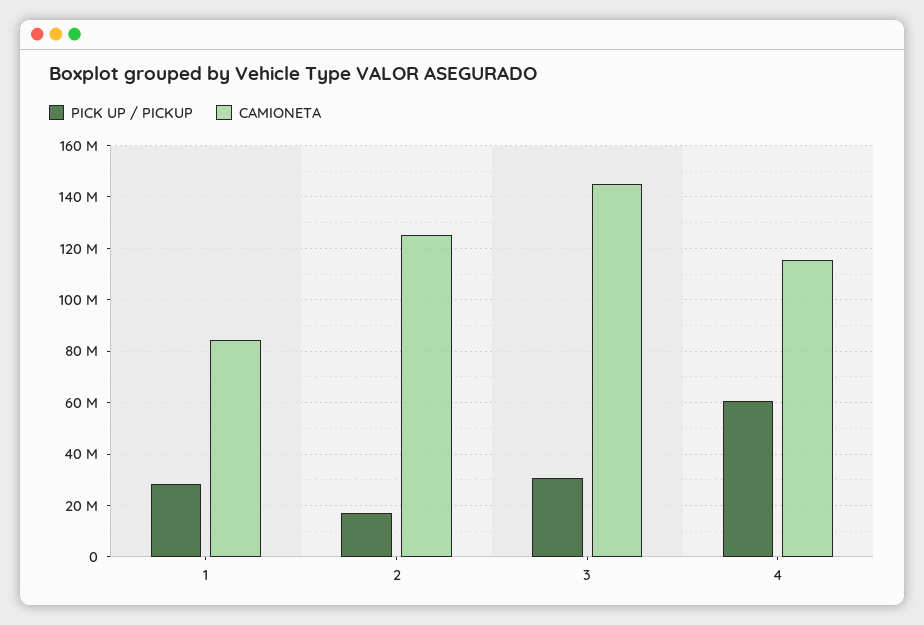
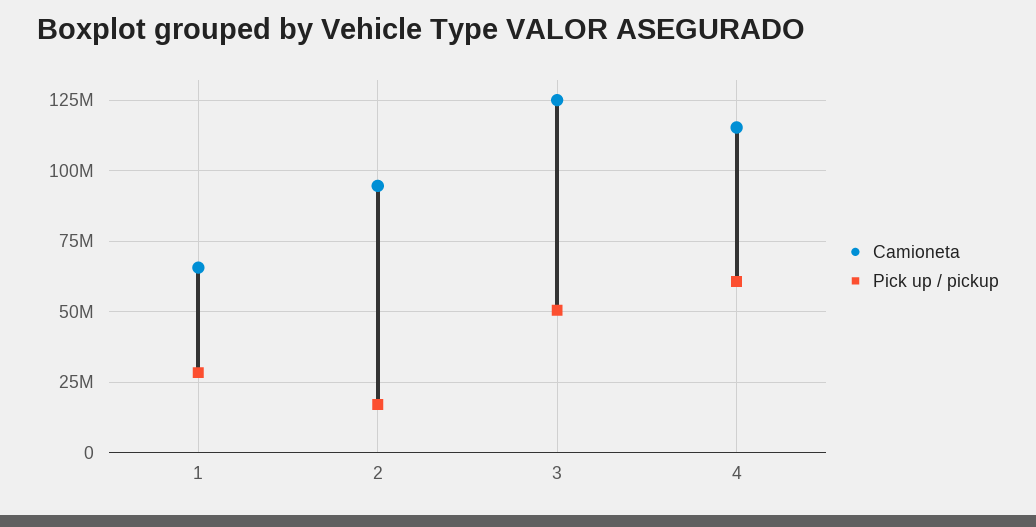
  {
    "PICK UP / PICKUP": {
      "1": 27500000,
      "2": 17500000,
-     "3": 30000000,
+     "3": 50000000,
      "4": 60000000
    },
    "CAMIONETA": {
-     "1": 85000000,
+     "1": 65000000,
-     "2": 125000000,
+     "2": 95000000,
-     "3": 145000000,
+     "3": 125000000,
      "4": 115000000
    }
  }

